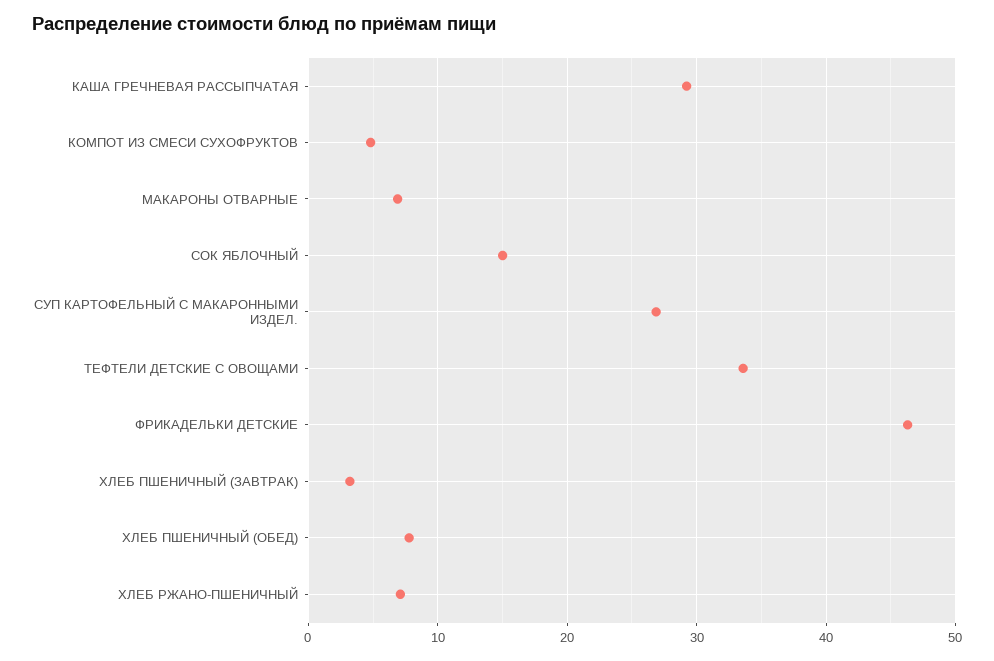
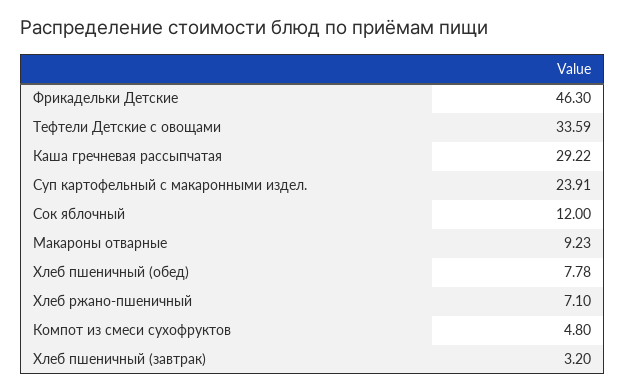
  {
    "КАША ГРЕЧНЕВАЯ РАССЫПЧАТАЯ": 29.22,
    "КОМПОТ ИЗ СМЕСИ СУХОФРУКТОВ": 4.8,
-   "МАКАРОНЫ ОТВАРНЫЕ": 7,
+   "МАКАРОНЫ ОТВАРНЫЕ": 9.23,
-   "СОК ЯБЛОЧНЫЙ": 15,
+   "СОК ЯБЛОЧНЫЙ": 12,
-   "СУП КАРТОФЕЛЬНЫЙ С МАКАРОННЫМИ ИЗДЕЛ.": 27,
+   "СУП КАРТОФЕЛЬНЫЙ С МАКАРОННЫМИ ИЗДЕЛ.": 23.91,
    "ТЕФТЕЛИ ДЕТСКИЕ С ОВОЩАМИ": 33.59,
    "ФРИКАДЕЛЬКИ ДЕТСКИЕ": 46.3,
    "ХЛЕБ ПШЕНИЧНЫЙ (ЗАВТРАК)": 3.2,
    "ХЛЕБ ПШЕНИЧНЫЙ (ОБЕД)": 7.78,
    "ХЛЕБ РЖАНО-ПШЕНИЧНЫЙ": 7.1
  }

